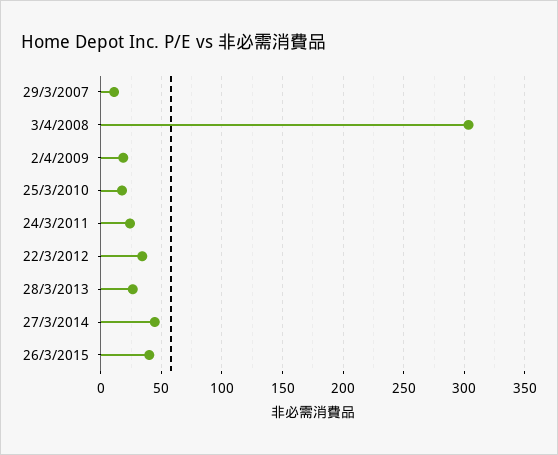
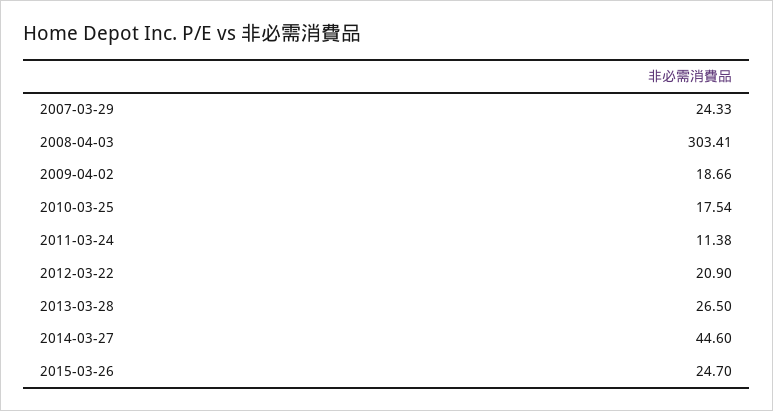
  {
-   "29/3/2007": 10,
+   "29/3/2007": 24.33,
    "3/4/2008": 303.41,
    "2/4/2009": 18.66,
    "25/3/2010": 17.54,
-   "24/3/2011": 25,
+   "24/3/2011": 11.38,
-   "22/3/2012": 35,
+   "22/3/2012": 20.9,
    "28/3/2013": 26.5,
    "27/3/2014": 44.6,
-   "26/3/2015": 40
+   "26/3/2015": 24.7
  }

